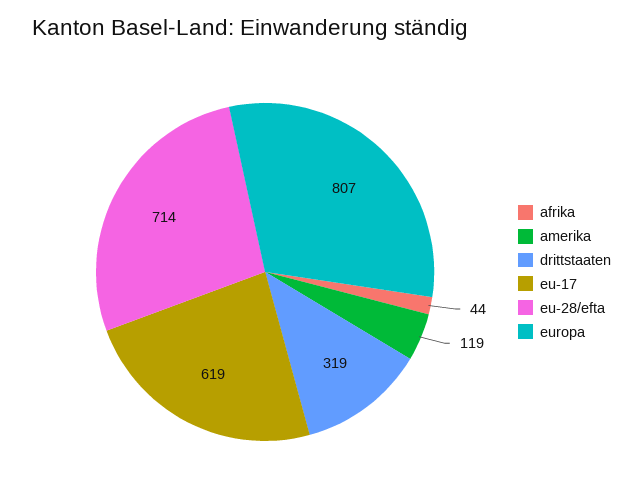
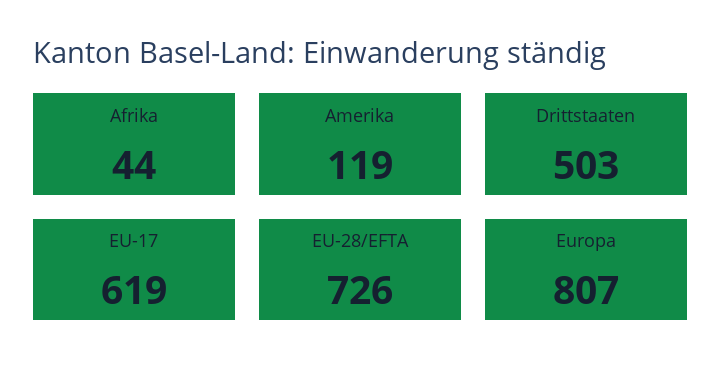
  {
    "afrika": 44,
    "amerika": 119,
-   "drittstaaten": 319,
+   "drittstaaten": 503,
    "eu-17": 619,
-   "eu-28/efta": 714,
+   "eu-28/efta": 726,
    "europa": 807
  }

